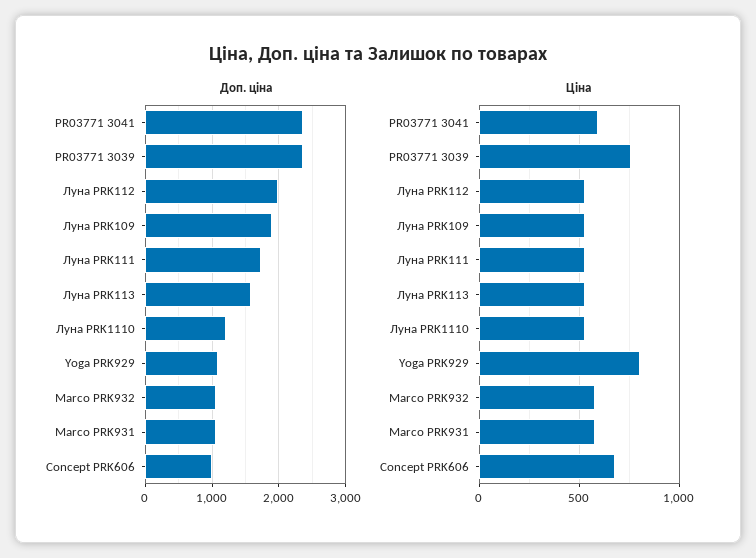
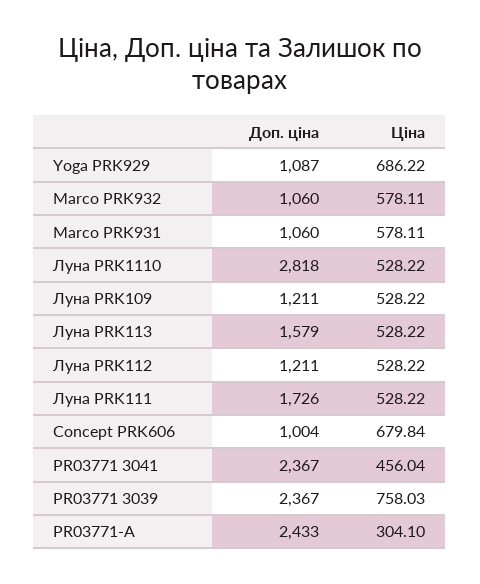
  {
    "Доп. ціна": {
      "PR03771 3041": 2367,
      "PR03771 3039": 2367,
-     "Луна PRK112": 2000,
+     "Луна PRK112": 1211,
-     "Луна PRK109": 1900,
+     "Луна PRK109": 1211,
      "Луна PRK111": 1726,
      "Луна PRK113": 1579,
-     "Луна PRK1110": 1200,
+     "Луна PRK1110": 2818,
      "Yoga PRK929": 1087,
      "Marco PRK932": 1060,
      "Marco PRK931": 1060,
-     "Concept PRK606": 1004
+     "Concept PRK606": 1004,
+     "PR03771-А": 2433
    },
    "Ціна": {
-     "PR03771 3041": 600,
+     "PR03771 3041": 456.04,
      "PR03771 3039": 758.03,
      "Луна PRK112": 528.22,
      "Луна PRK109": 528.22,
      "Луна PRK111": 528.22,
      "Луна PRK113": 528.22,
      "Луна PRK1110": 528.22,
-     "Yoga PRK929": 800,
+     "Yoga PRK929": 686.22,
      "Marco PRK932": 578.11,
      "Marco PRK931": 578.11,
-     "Concept PRK606": 679.84
+     "Concept PRK606": 679.84,
+     "PR03771-А": 304.1
    }
  }

